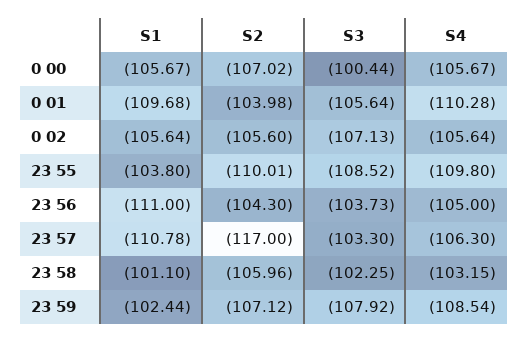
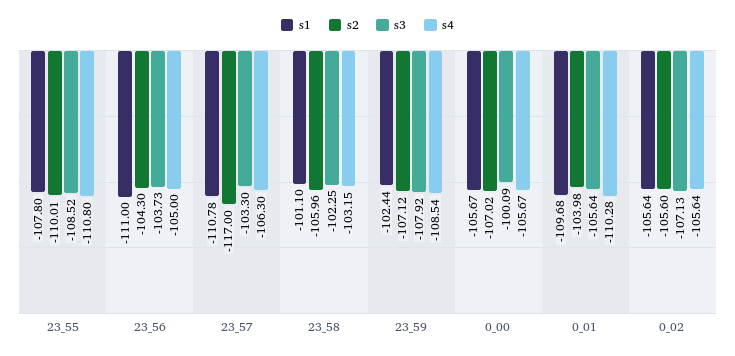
  {
    "S1": {
      "0 00": -105.67,
      "0 01": -109.68,
      "0 02": -105.64,
-     "23 55": -103.8,
+     "23 55": -107.8,
      "23 56": -111,
      "23 57": -110.78,
      "23 58": -101.1,
      "23 59": -102.44
    },
    "S2": {
      "0 00": -107.02,
      "0 01": -103.98,
      "0 02": -105.6,
      "23 55": -110.01,
      "23 56": -104.3,
      "23 57": -117,
      "23 58": -105.96,
      "23 59": -107.12
    },
    "S3": {
-     "0 00": -100.44,
+     "0 00": -100.09,
      "0 01": -105.64,
      "0 02": -107.13,
      "23 55": -108.52,
      "23 56": -103.73,
      "23 57": -103.3,
      "23 58": -102.25,
      "23 59": -107.92
    },
    "S4": {
      "0 00": -105.67,
      "0 01": -110.28,
      "0 02": -105.64,
-     "23 55": -109.8,
+     "23 55": -110.8,
      "23 56": -105,
      "23 57": -106.3,
      "23 58": -103.15,
      "23 59": -108.54
    }
  }

